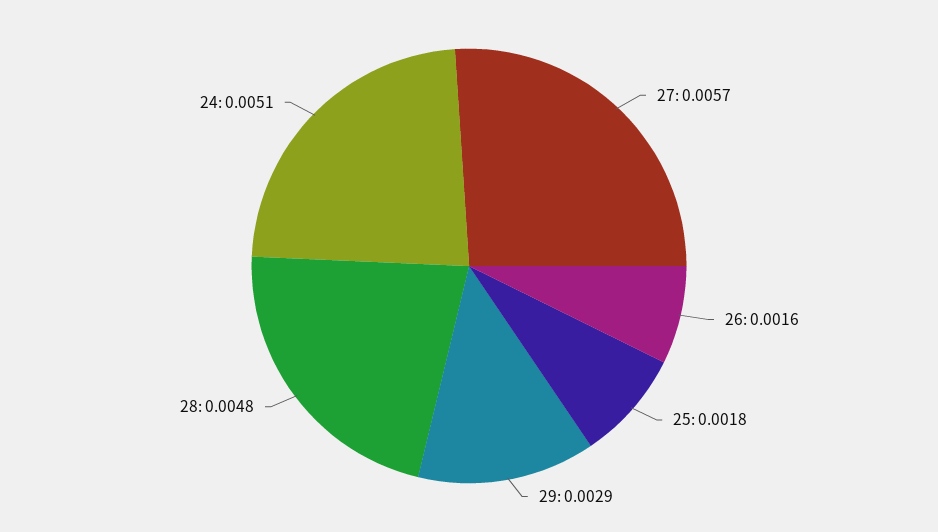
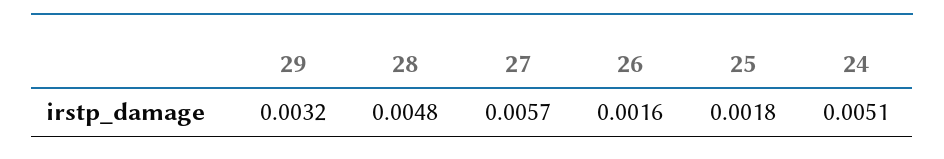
  {
    "27": 0.0057,
    "26": 0.0016,
    "25": 0.0018,
-   "29": 0.0029,
+   "29": 0.0032,
    "28": 0.0048,
    "24": 0.0051
  }

